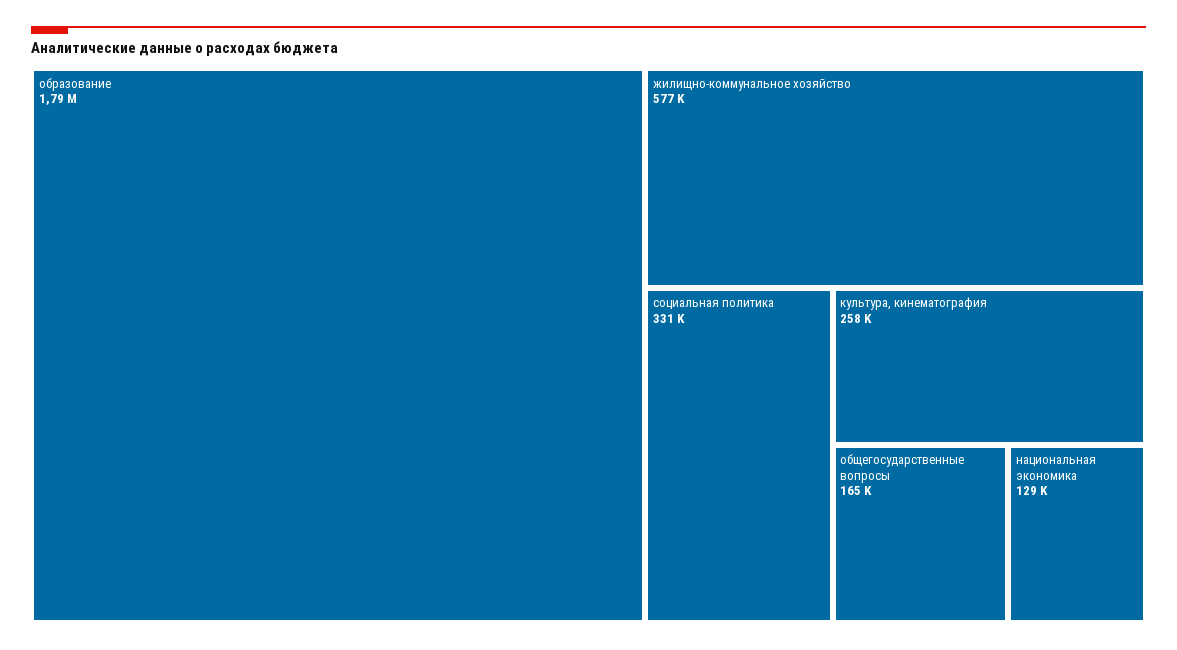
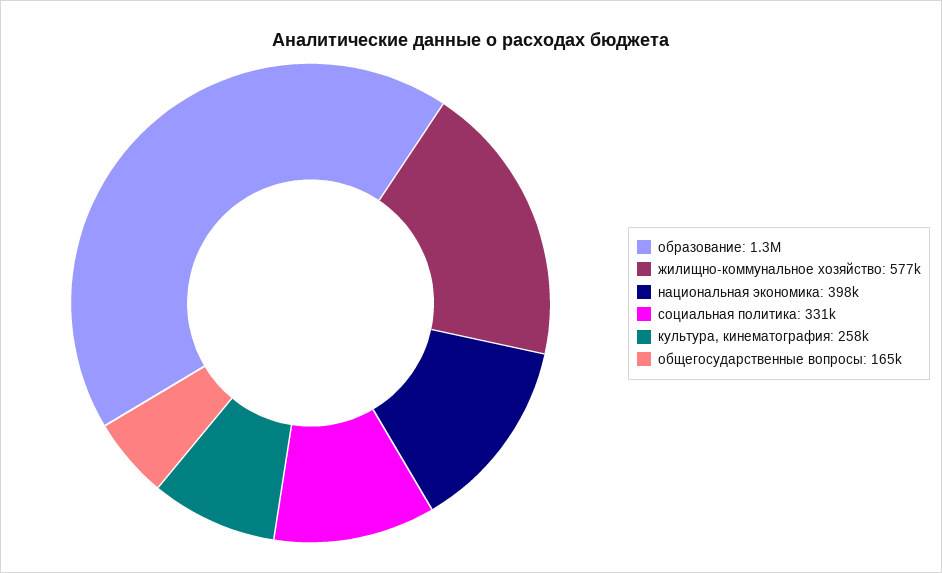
  {
-   "образование": 1790000,
+   "образование": 1300000,
    "жилищно-коммунальное хозяйство": 577000,
    "социальная политика": 331000,
    "культура, кинематография": 258000,
    "общегосударственные вопросы": 165000,
-   "национальная экономика": 129000
+   "национальная экономика": 398000
  }

